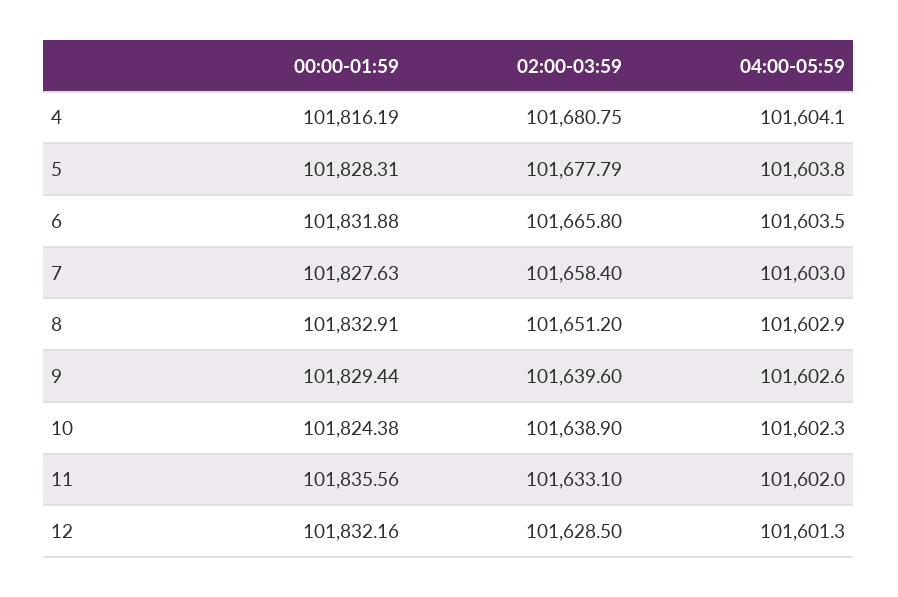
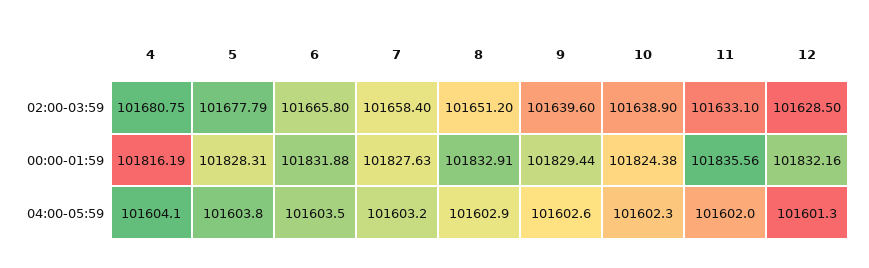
  {
    "00:00-01:59": {
      "4": 101816.19,
      "5": 101828.31,
      "6": 101831.88,
      "7": 101827.63,
      "8": 101832.91,
      "9": 101829.44,
      "10": 101824.38,
      "11": 101835.56,
      "12": 101832.16
    },
    "02:00-03:59": {
      "4": 101680.75,
      "5": 101677.79,
      "6": 101665.8,
      "7": 101658.4,
      "8": 101651.2,
      "9": 101639.6,
      "10": 101638.9,
      "11": 101633.1,
      "12": 101628.5
    },
    "04:00-05:59": {
      "4": 101604.1,
      "5": 101603.8,
      "6": 101603.5,
-     "7": 101603,
+     "7": 101603.2,
      "8": 101602.9,
      "9": 101602.6,
      "10": 101602.3,
      "11": 101602,
      "12": 101601.3
    }
  }

